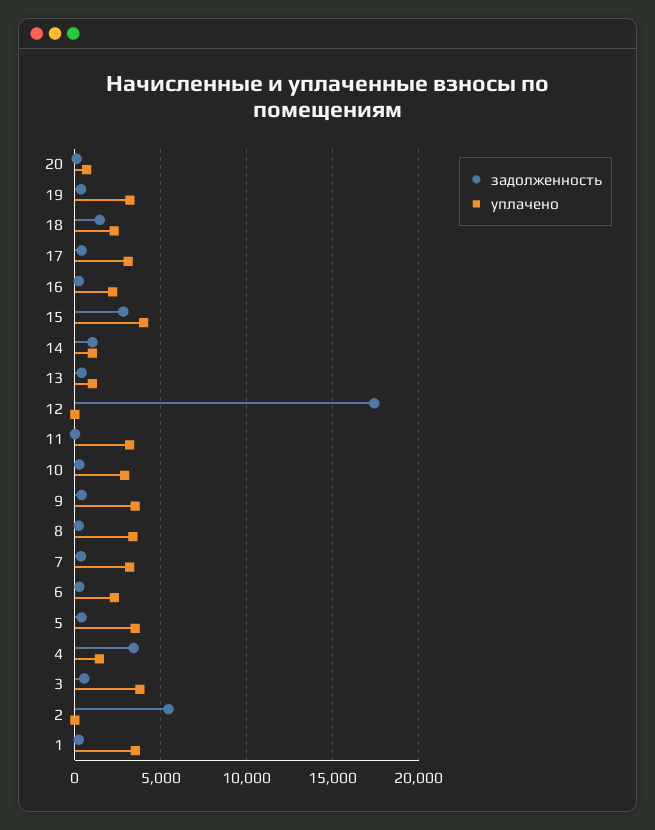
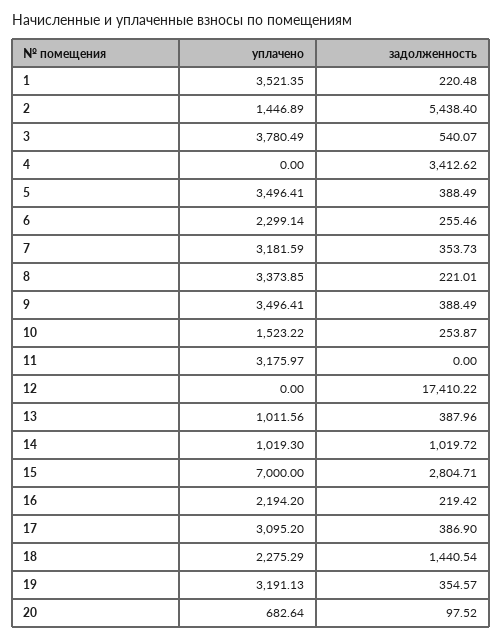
  {
    "задолженность": {
      "20": 97.52,
      "19": 354.57,
      "18": 1440.54,
      "17": 386.9,
      "16": 219.42,
      "15": 2804.71,
      "14": 1019.72,
      "13": 387.96,
      "12": 17410.22,
      "11": 0,
      "10": 253.87,
      "9": 388.49,
      "8": 221.01,
      "7": 353.73,
      "6": 255.46,
      "5": 388.49,
      "4": 3412.62,
      "3": 540.07,
      "2": 5438.4,
      "1": 220.48
    },
    "уплачено": {
      "20": 682.64,
      "19": 3191.13,
      "18": 2275.29,
      "17": 3095.2,
      "16": 2194.2,
-     "15": 4000,
+     "15": 7000,
      "14": 1019.3,
      "13": 1011.56,
      "12": 0,
      "11": 3175.97,
-     "10": 3000,
+     "10": 1523.22,
      "9": 3496.41,
      "8": 3373.85,
      "7": 3181.59,
      "6": 2299.14,
      "5": 3496.41,
-     "4": 1500,
+     "4": 0,
      "3": 3780.49,
-     "2": 0,
+     "2": 1446.89,
      "1": 3521.35
    }
  }

